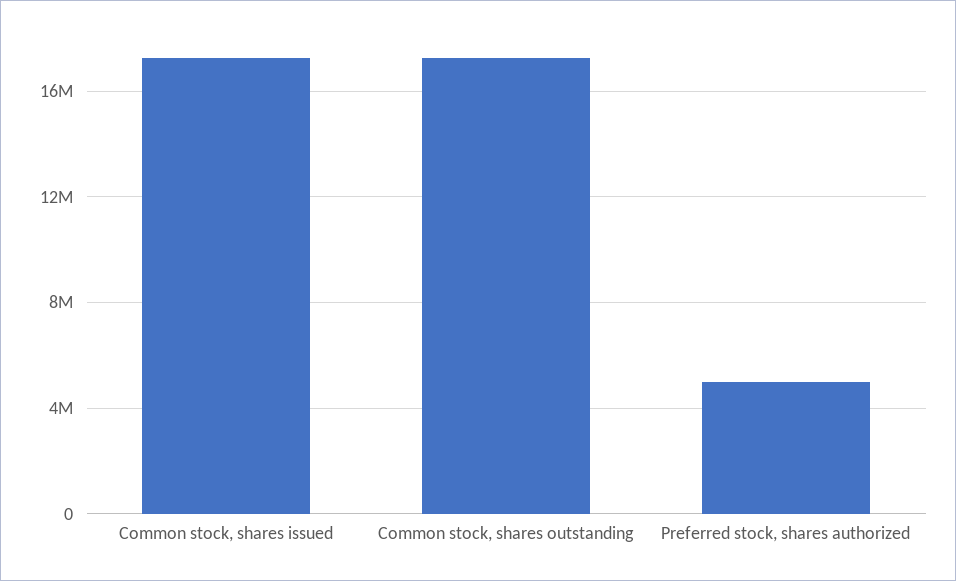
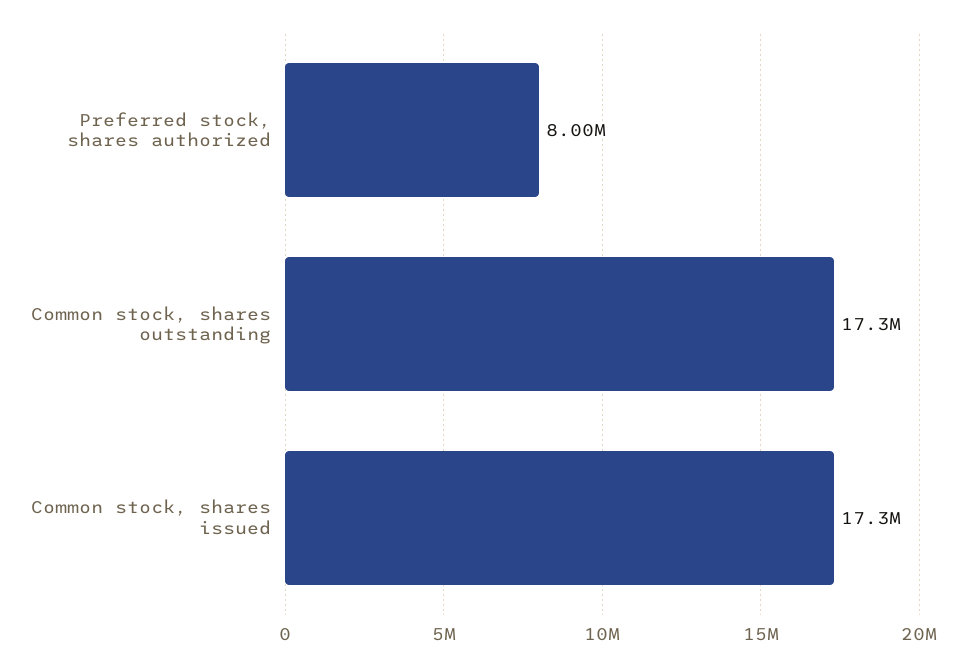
  {
    "Common stock, shares issued": 17300000,
    "Common stock, shares outstanding": 17300000,
-   "Preferred stock, shares authorized": 5000000
+   "Preferred stock, shares authorized": 8000000
  }

